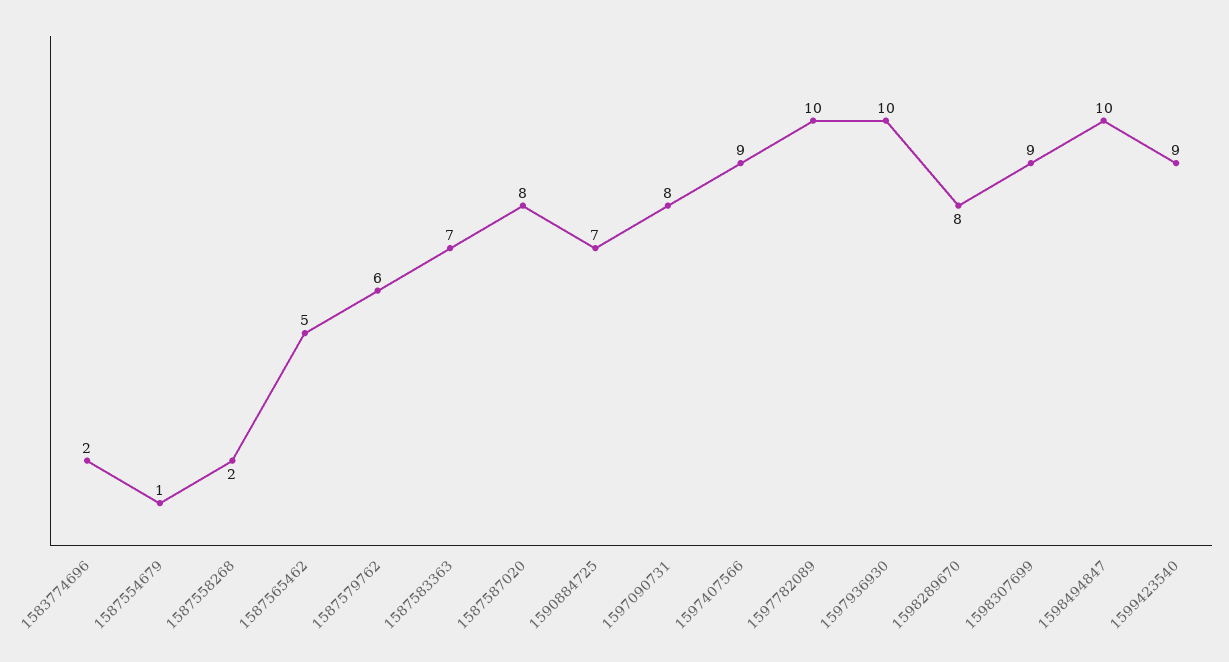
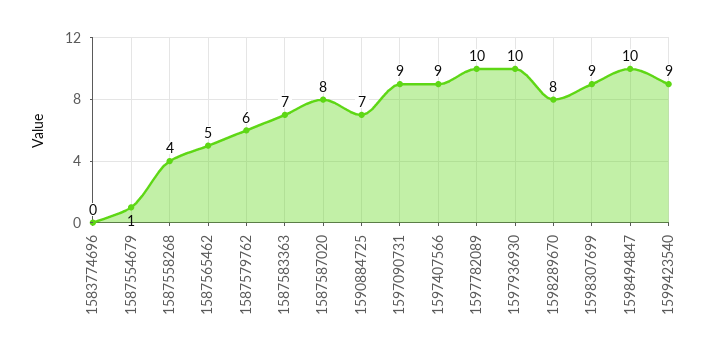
  {
-   "1583774696": 2,
+   "1583774696": 0,
    "1587554679": 1,
-   "1587558268": 2,
+   "1587558268": 4,
    "1587565462": 5,
    "1587579762": 6,
    "1587583363": 7,
    "1587587020": 8,
    "1590884725": 7,
-   "1597090731": 8,
+   "1597090731": 9,
    "1597407566": 9,
    "1597782089": 10,
    "1597936930": 10,
    "1598289670": 8,
    "1598307699": 9,
    "1598494847": 10,
    "1599423540": 9
  }

